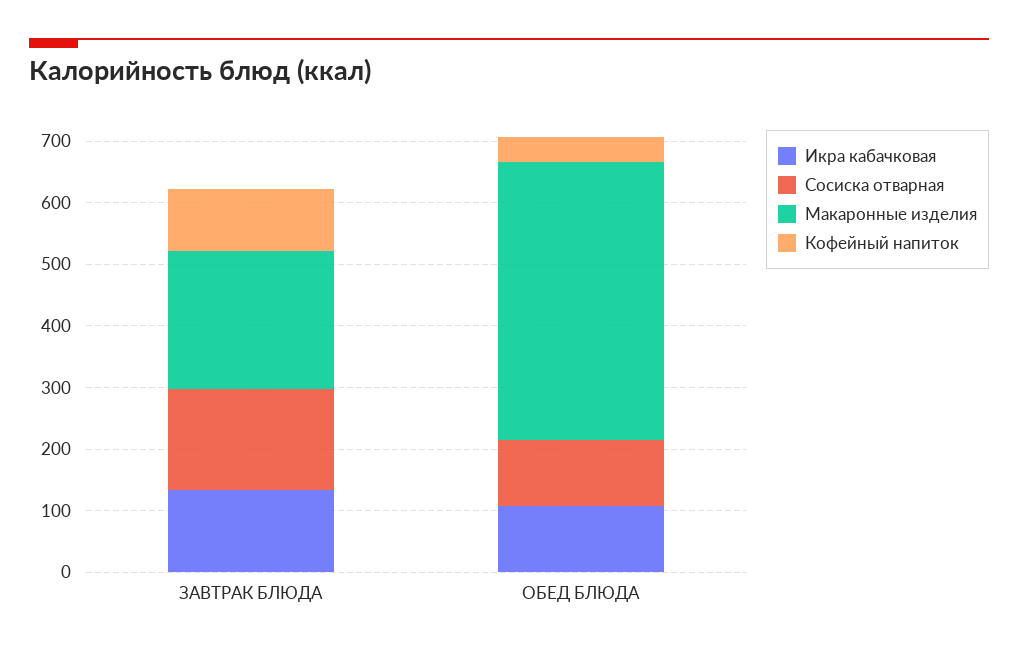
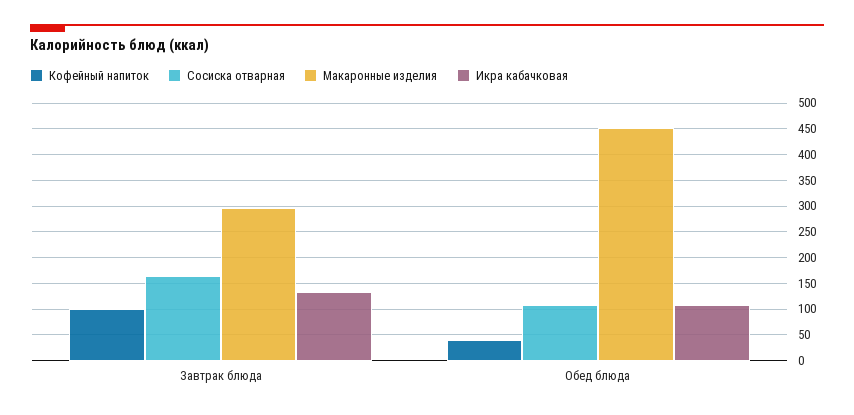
  {
    "Икра кабачковая": {
      "ЗАВТРАК БЛЮДА": 140,
      "ОБЕД БЛЮДА": 100
    },
    "Сосиска отварная": {
      "ЗАВТРАК БЛЮДА": 160,
      "ОБЕД БЛЮДА": 100
    },
    "Макаронные изделия": {
-     "ЗАВТРАК БЛЮДА": 220,
+     "ЗАВТРАК БЛЮДА": 300,
      "ОБЕД БЛЮДА": 460
    },
    "Кофейный напиток": {
      "ЗАВТРАК БЛЮДА": 100,
      "ОБЕД БЛЮДА": 40
    }
  }

